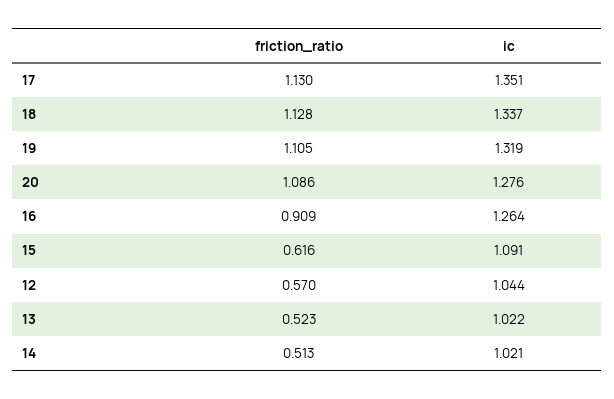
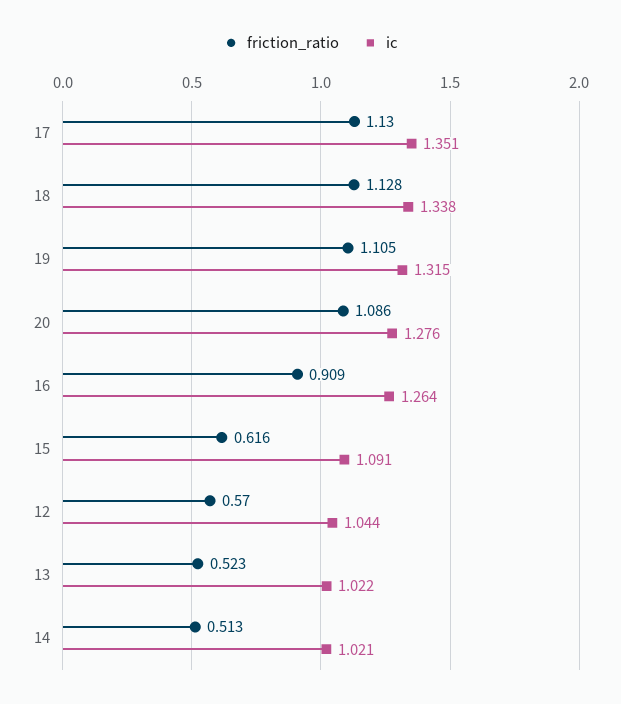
  {
    "friction_ratio": {
      "17": 1.13,
      "18": 1.128,
      "19": 1.105,
      "20": 1.086,
      "16": 0.909,
      "15": 0.616,
      "12": 0.57,
      "13": 0.523,
      "14": 0.513
    },
    "ic": {
      "17": 1.351,
-     "18": 1.337,
+     "18": 1.338,
-     "19": 1.319,
+     "19": 1.315,
      "20": 1.276,
      "16": 1.264,
      "15": 1.091,
      "12": 1.044,
      "13": 1.022,
      "14": 1.021
    }
  }

